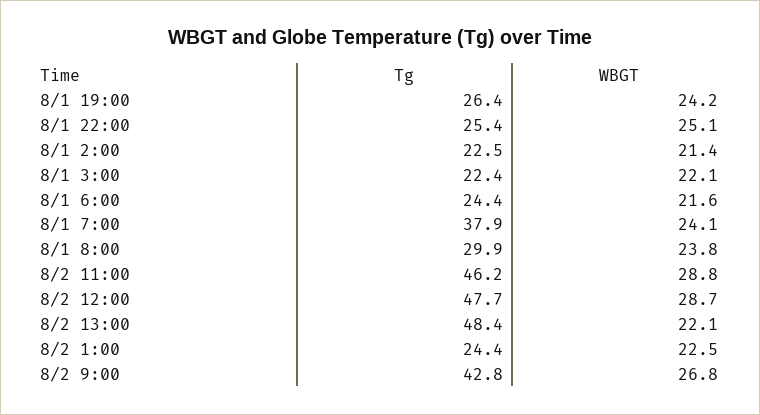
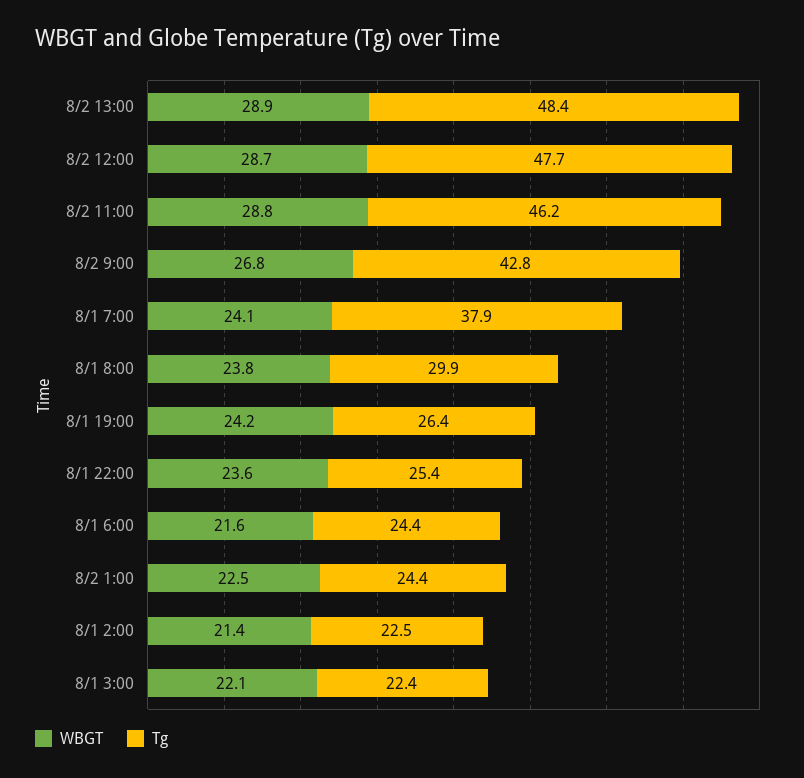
  {
    "Tg": {
      "8/1 19:00": 26.4,
      "8/1 22:00": 25.4,
      "8/1 2:00": 22.5,
      "8/1 3:00": 22.4,
      "8/1 6:00": 24.4,
      "8/1 7:00": 37.9,
      "8/1 8:00": 29.9,
      "8/2 11:00": 46.2,
      "8/2 12:00": 47.7,
      "8/2 13:00": 48.4,
      "8/2 1:00": 24.4,
      "8/2 9:00": 42.8
    },
    "WBGT": {
      "8/1 19:00": 24.2,
-     "8/1 22:00": 25.1,
+     "8/1 22:00": 23.6,
      "8/1 2:00": 21.4,
      "8/1 3:00": 22.1,
      "8/1 6:00": 21.6,
      "8/1 7:00": 24.1,
      "8/1 8:00": 23.8,
      "8/2 11:00": 28.8,
      "8/2 12:00": 28.7,
-     "8/2 13:00": 22.1,
+     "8/2 13:00": 28.9,
      "8/2 1:00": 22.5,
      "8/2 9:00": 26.8
    }
  }

